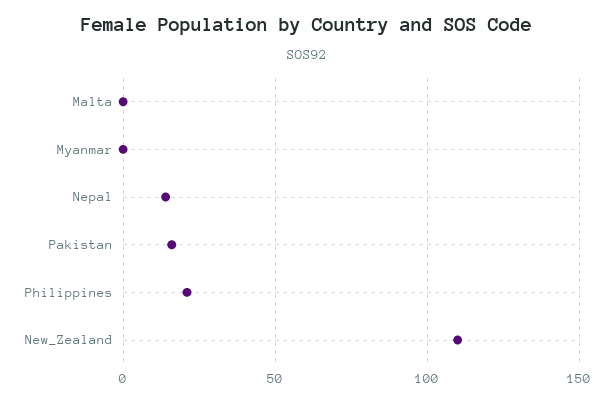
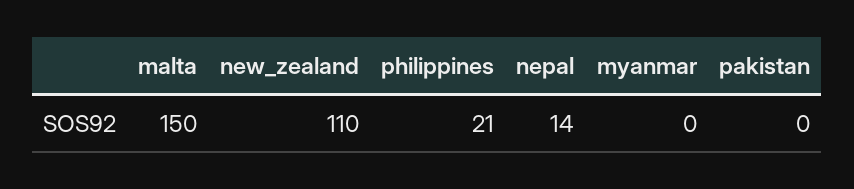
  {
-   "Malta": 0,
+   "Malta": 150,
    "Myanmar": 0,
    "Nepal": 14,
-   "Pakistan": 15,
+   "Pakistan": 0,
    "Philippines": 21,
    "New_Zealand": 110
  }

